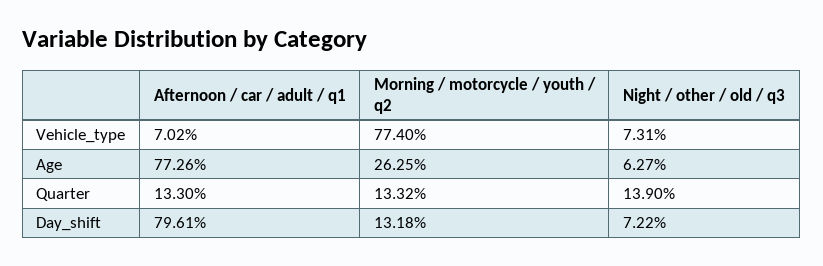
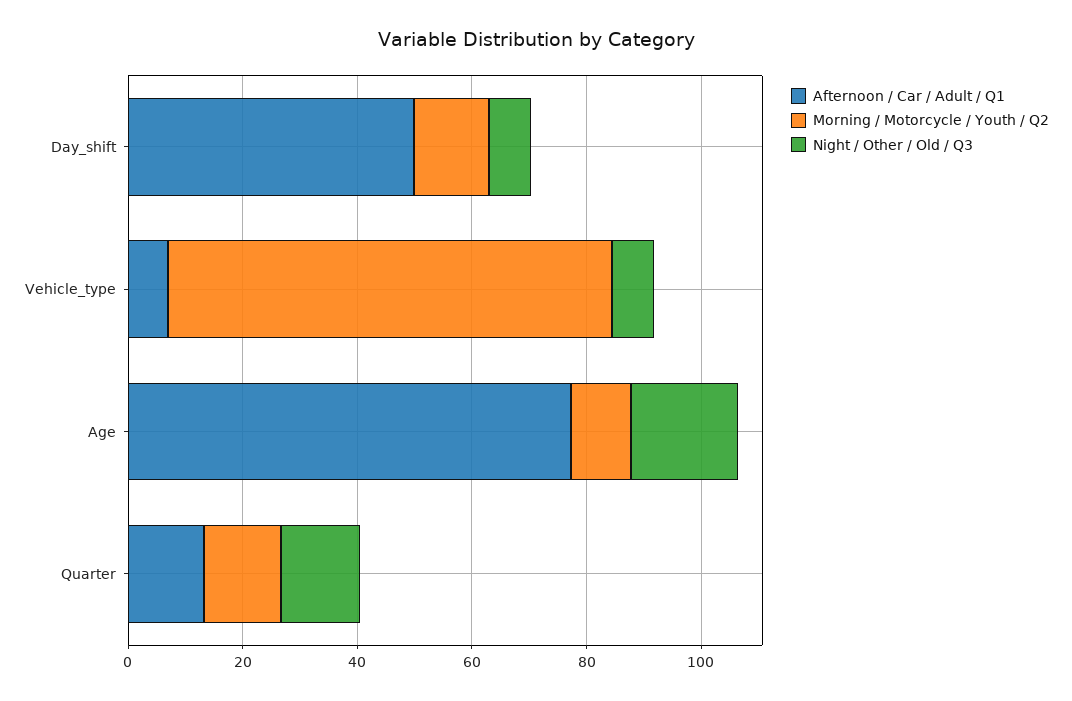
  {
    "Afternoon / car / adult / q1": {
      "Vehicle_type": 7.02,
      "Age": 77.26,
      "Quarter": 13.3,
-     "Day_shift": 79.61
+     "Day_shift": 50
    },
    "Morning / motorcycle / youth / q2": {
      "Vehicle_type": 77.4,
-     "Age": 26.25,
+     "Age": 10,
      "Quarter": 13.32,
      "Day_shift": 13.18
    },
    "Night / other / old / q3": {
      "Vehicle_type": 7.31,
-     "Age": 6.27,
+     "Age": 20,
      "Quarter": 13.9,
      "Day_shift": 7.22
    }
  }

